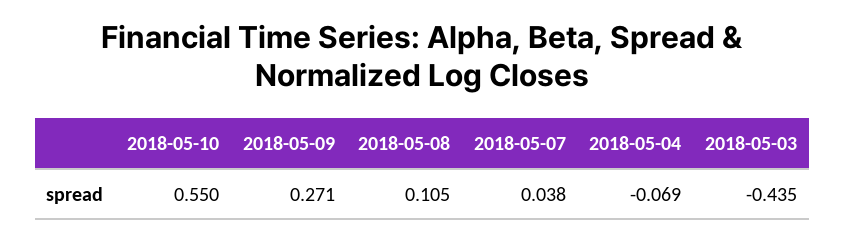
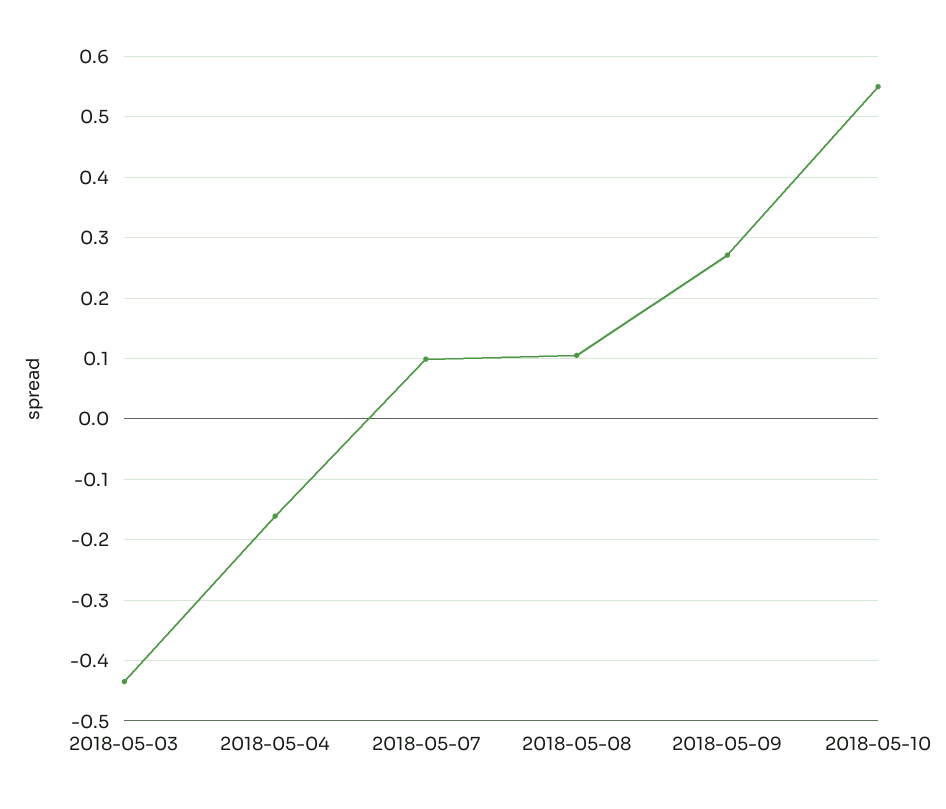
  {
    "2018-05-10": 0.55,
    "2018-05-09": 0.271,
    "2018-05-08": 0.105,
-   "2018-05-07": 0.038,
+   "2018-05-07": 0.1,
-   "2018-05-04": -0.069,
+   "2018-05-04": -0.16,
    "2018-05-03": -0.435
  }

